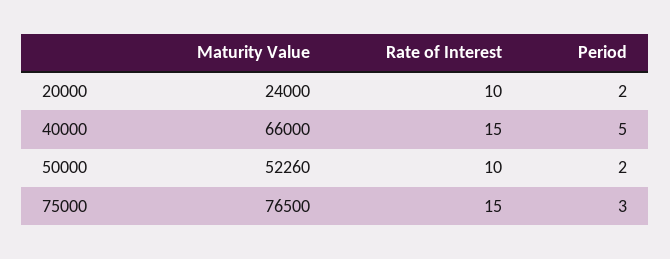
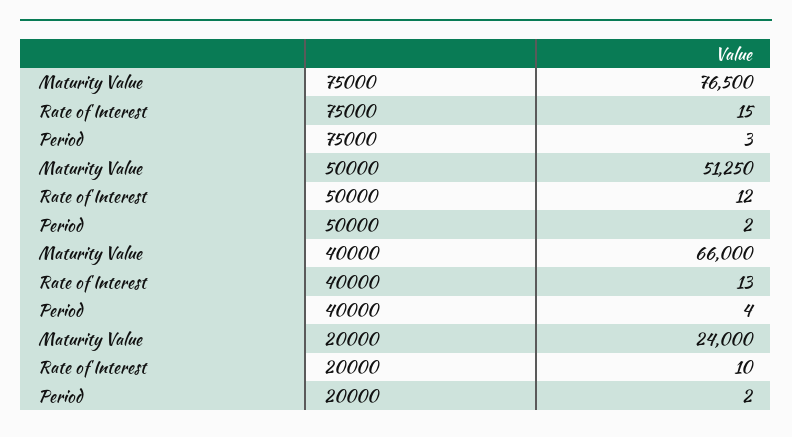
  {
    "Maturity Value": {
      "20000": 24000,
      "40000": 66000,
-     "50000": 52260,
+     "50000": 51250,
      "75000": 76500
    },
    "Rate of Interest": {
      "20000": 10,
-     "40000": 15,
+     "40000": 13,
-     "50000": 10,
+     "50000": 12,
      "75000": 15
    },
    "Period": {
      "20000": 2,
-     "40000": 5,
+     "40000": 4,
      "50000": 2,
      "75000": 3
    }
  }

